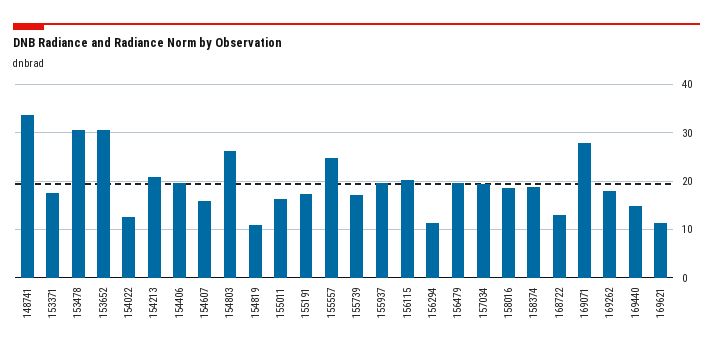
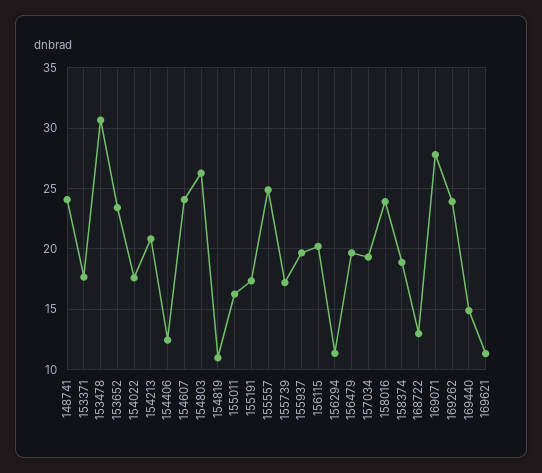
  {
-   "148741": 34,
+   "148741": 24,
    "153371": 17.5,
    "153478": 30.5,
-   "153652": 30,
+   "153652": 23.5,
-   "154022": 12,
+   "154022": 17.5,
    "154213": 21,
-   "154406": 20,
+   "154406": 12.5,
-   "154607": 16,
+   "154607": 24,
    "154803": 26.5,
    "154819": 11,
    "155011": 16,
    "155191": 17.5,
    "155557": 25,
    "155739": 17,
    "155937": 19.5,
    "156115": 20,
    "156294": 11.5,
    "156479": 19.5,
    "157034": 19.5,
-   "158016": 18,
+   "158016": 24,
    "158374": 19,
    "168722": 13,
    "169071": 28,
-   "169262": 18,
+   "169262": 24,
    "169440": 15,
    "169621": 11.5
  }

